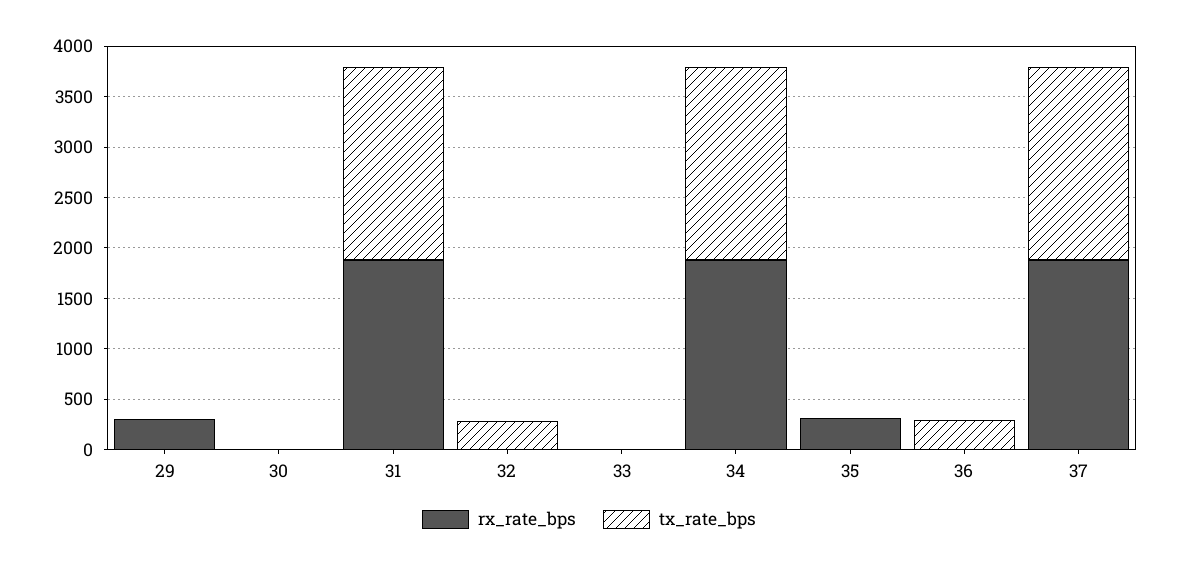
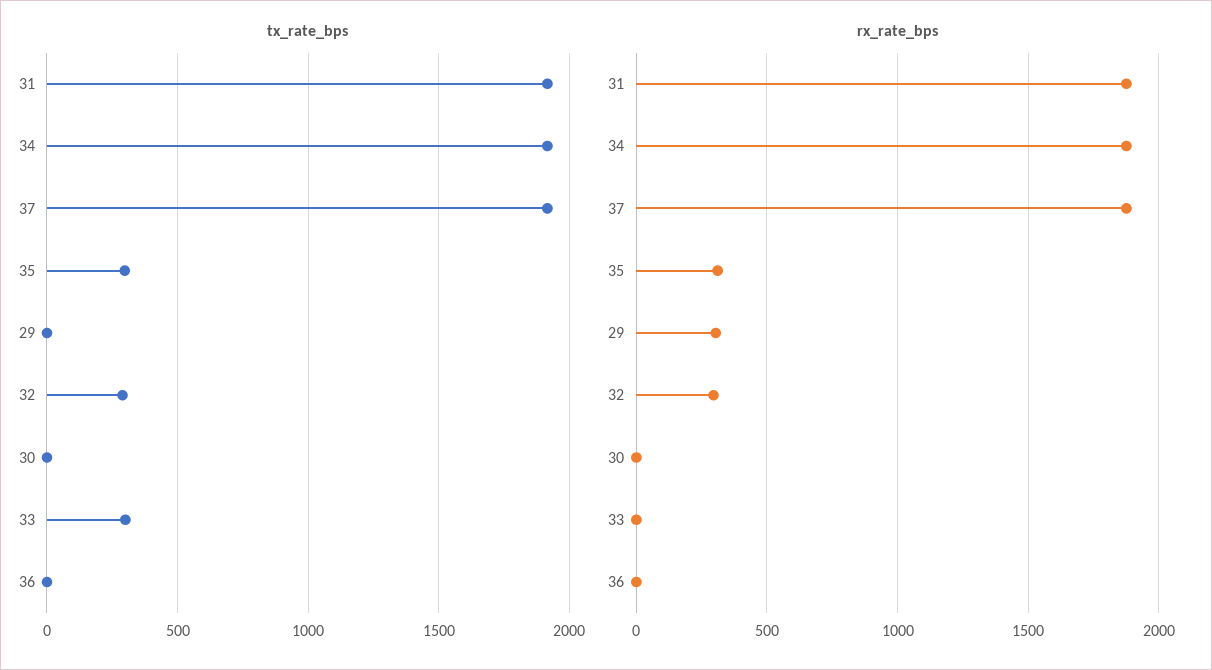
  {
    "rx_rate_bps": {
      "29": 300,
      "30": 0,
      "31": 1900,
-     "32": 0,
+     "32": 300,
      "33": 0,
      "34": 1900,
      "35": 300,
      "36": 0,
      "37": 1900
    },
    "tx_rate_bps": {
      "29": 0,
      "30": 0,
      "31": 1900,
      "32": 300,
-     "33": 0,
+     "33": 300,
      "34": 1900,
-     "35": 0,
+     "35": 300,
-     "36": 300,
+     "36": 0,
      "37": 1900
    }
  }

